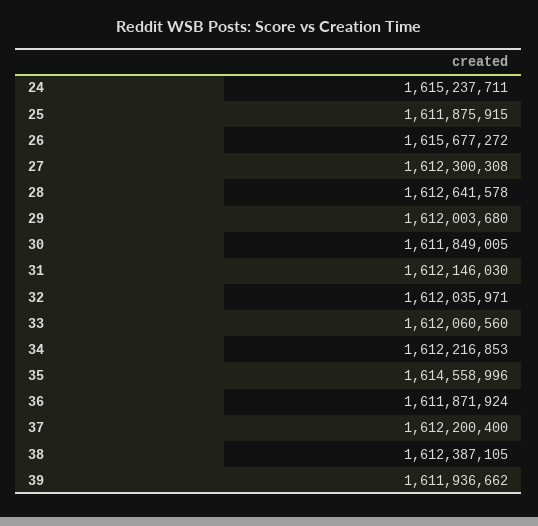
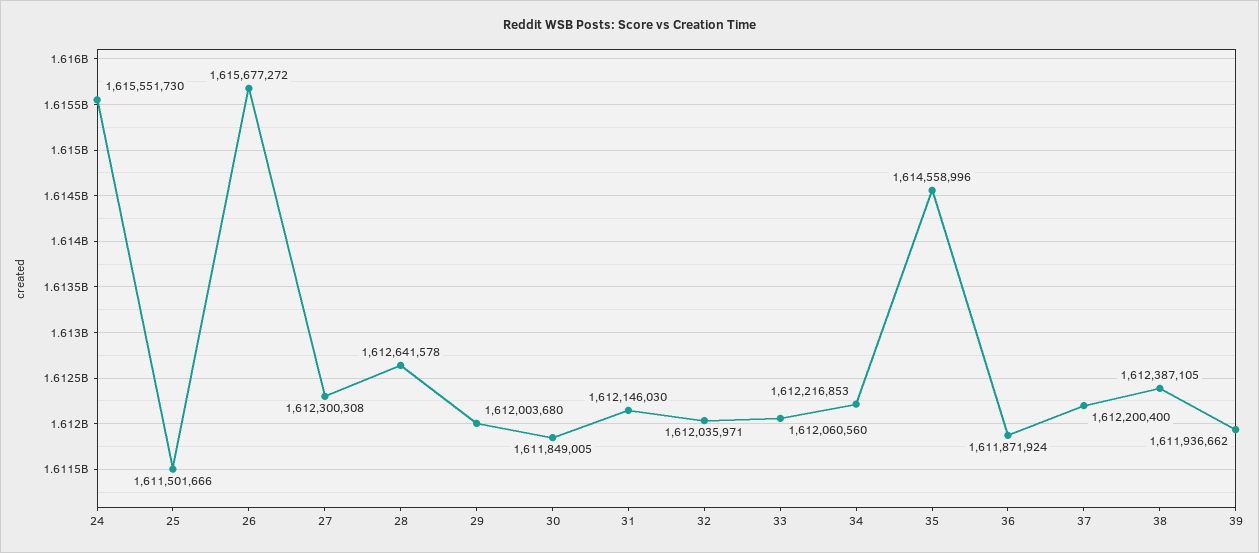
  {
-   "24": 1615237711,
+   "24": 1615551730,
-   "25": 1611875915,
+   "25": 1611501666,
    "26": 1615677272,
    "27": 1612300308,
    "28": 1612641578,
    "29": 1612003680,
    "30": 1611849005,
    "31": 1612146030,
    "32": 1612035971,
    "33": 1612060560,
    "34": 1612216853,
    "35": 1614558996,
    "36": 1611871924,
    "37": 1612200400,
    "38": 1612387105,
    "39": 1611936662
  }

